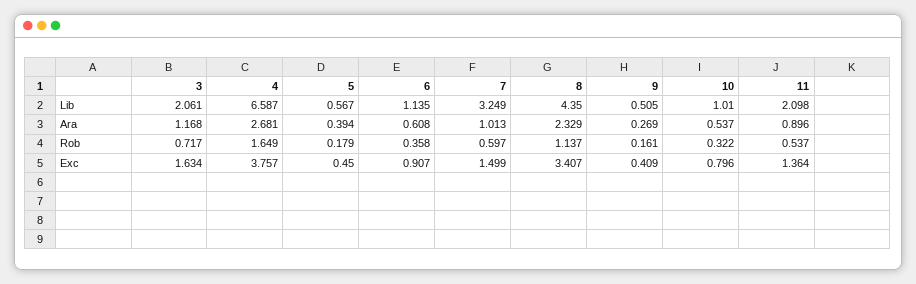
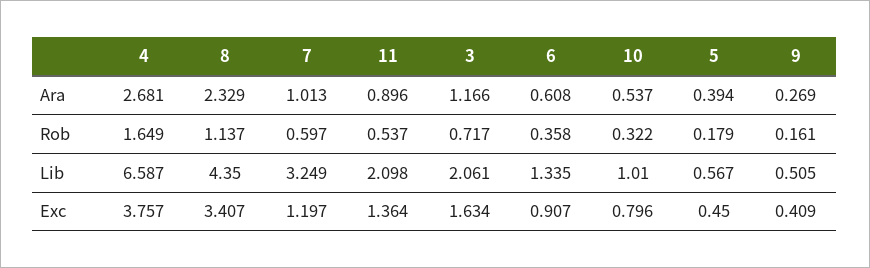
  {
    "3": {
      "Lib": 2.061,
-     "Ara": 1.168,
+     "Ara": 1.166,
      "Rob": 0.717,
      "Exc": 1.634
    },
    "4": {
      "Lib": 6.587,
      "Ara": 2.681,
      "Rob": 1.649,
      "Exc": 3.757
    },
    "5": {
      "Lib": 0.567,
      "Ara": 0.394,
      "Rob": 0.179,
      "Exc": 0.45
    },
    "6": {
-     "Lib": 1.135,
+     "Lib": 1.335,
      "Ara": 0.608,
      "Rob": 0.358,
      "Exc": 0.907
    },
    "7": {
      "Lib": 3.249,
      "Ara": 1.013,
      "Rob": 0.597,
-     "Exc": 1.499
+     "Exc": 1.197
    },
    "8": {
      "Lib": 4.35,
      "Ara": 2.329,
      "Rob": 1.137,
      "Exc": 3.407
    },
    "9": {
      "Lib": 0.505,
      "Ara": 0.269,
      "Rob": 0.161,
      "Exc": 0.409
    },
    "10": {
      "Lib": 1.01,
      "Ara": 0.537,
      "Rob": 0.322,
      "Exc": 0.796
    },
    "11": {
      "Lib": 2.098,
      "Ara": 0.896,
      "Rob": 0.537,
      "Exc": 1.364
    }
  }

